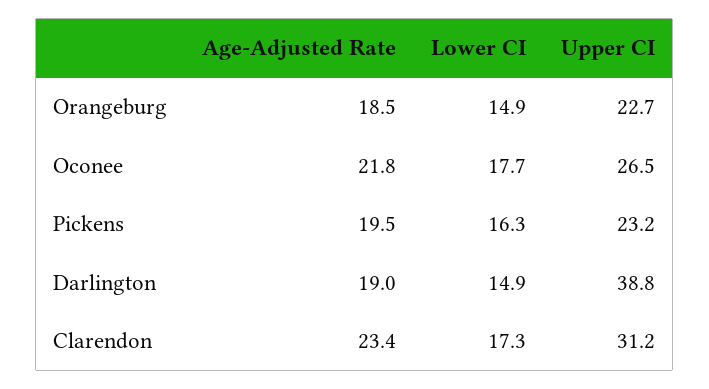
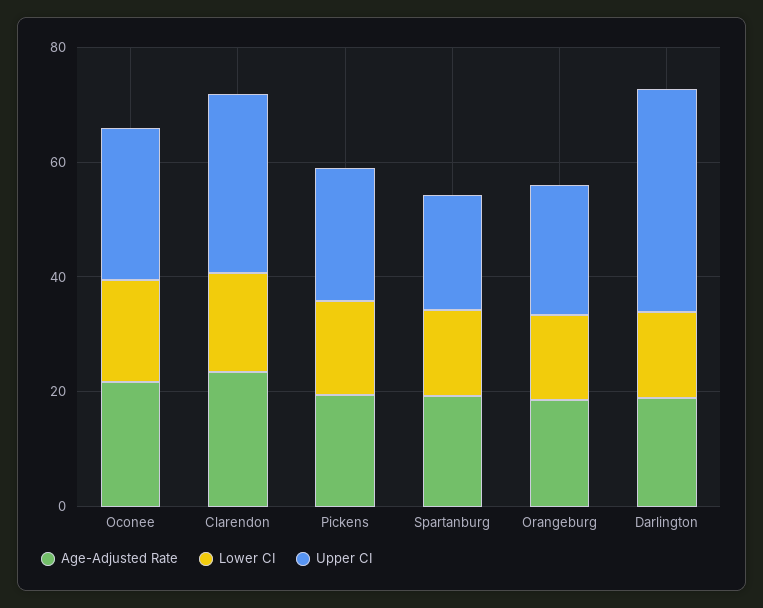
  {
    "Age-Adjusted Rate": {
      "Orangeburg": 18.5,
      "Oconee": 21.8,
      "Pickens": 19.5,
      "Darlington": 19,
-     "Clarendon": 23.4
+     "Clarendon": 23.4,
+     "Spartanburg": 20
    },
    "Lower CI": {
      "Orangeburg": 14.9,
      "Oconee": 17.7,
      "Pickens": 16.3,
      "Darlington": 14.9,
-     "Clarendon": 17.3
+     "Clarendon": 17.3,
+     "Spartanburg": 15
    },
    "Upper CI": {
      "Orangeburg": 22.7,
      "Oconee": 26.5,
      "Pickens": 23.2,
      "Darlington": 38.8,
-     "Clarendon": 31.2
+     "Clarendon": 31.2,
+     "Spartanburg": 20
    }
  }

